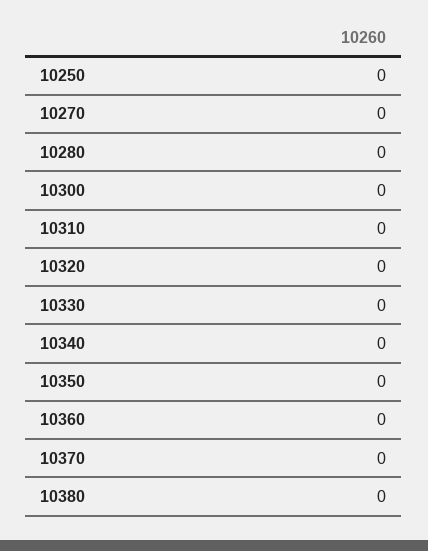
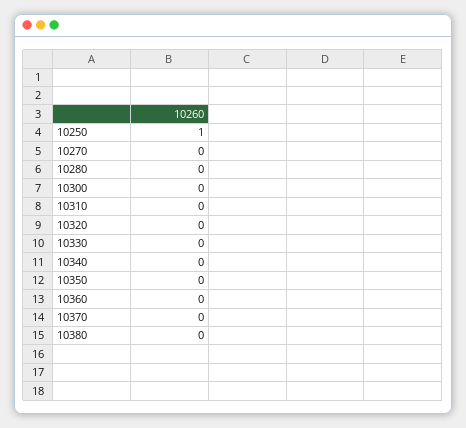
  {
-   "10250": 0,
+   "10250": 1,
    "10270": 0,
    "10280": 0,
    "10300": 0,
    "10310": 0,
    "10320": 0,
    "10330": 0,
    "10340": 0,
    "10350": 0,
    "10360": 0,
    "10370": 0,
    "10380": 0
  }

